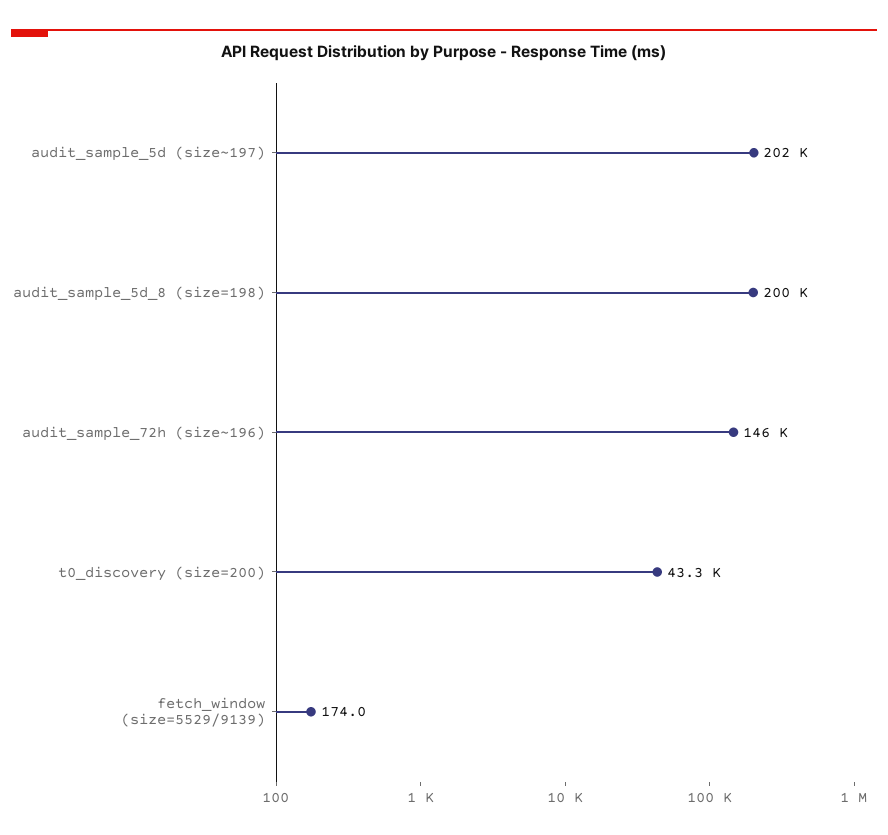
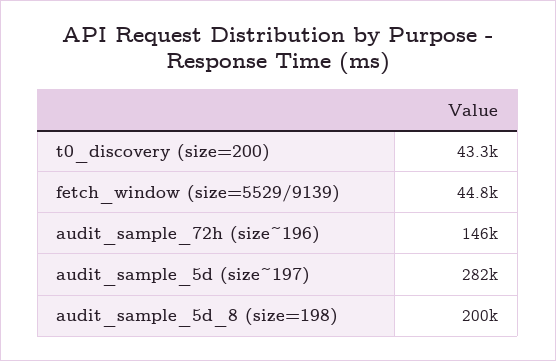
  {
-   "audit_sample_5d (size~197)": 202000,
+   "audit_sample_5d (size~197)": 282000,
    "audit_sample_5d_8 (size=198)": 200000,
    "audit_sample_72h (size~196)": 146000,
    "t0_discovery (size=200)": 43300,
-   "fetch_window (size=5529/9139)": 174
+   "fetch_window (size=5529/9139)": 44800
  }

